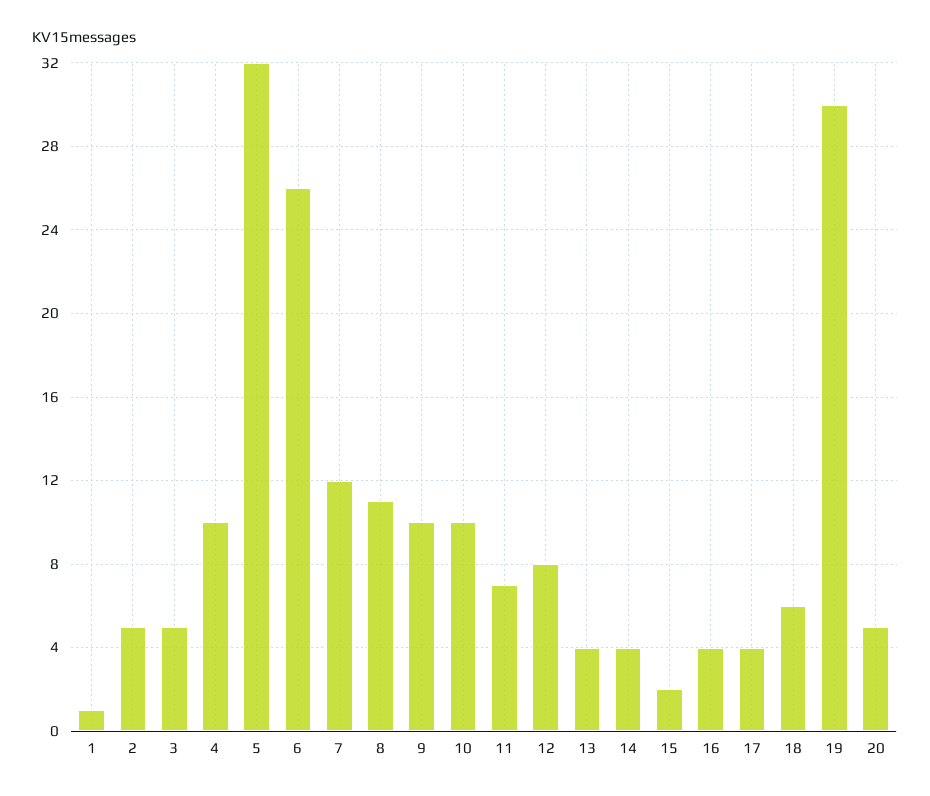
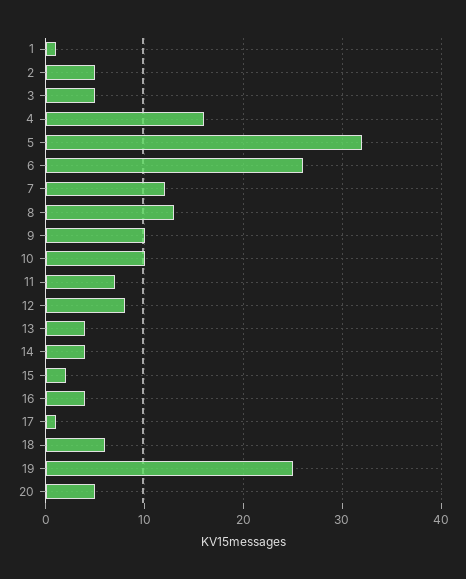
  {
    "1": 1,
    "2": 5,
    "3": 5,
-   "4": 10,
+   "4": 16,
    "5": 32,
    "6": 26,
    "7": 12,
-   "8": 11,
+   "8": 13,
    "9": 10,
    "10": 10,
    "11": 7,
    "12": 8,
    "13": 4,
    "14": 4,
    "15": 2,
    "16": 4,
-   "17": 4,
+   "17": 1,
    "18": 6,
-   "19": 30,
+   "19": 25,
    "20": 5
  }

